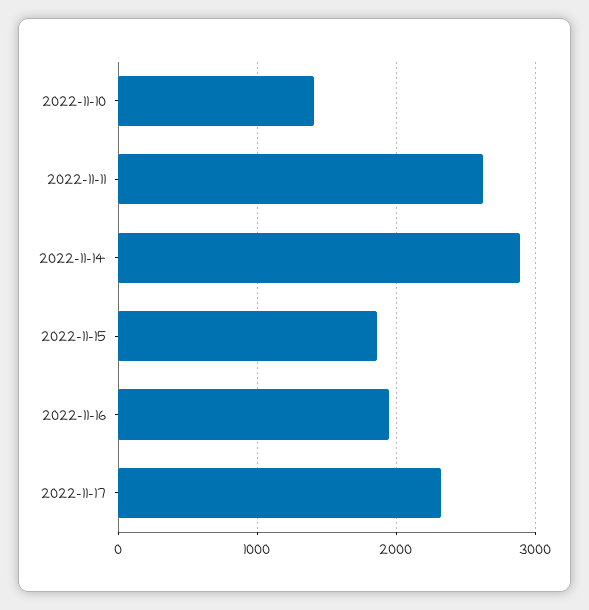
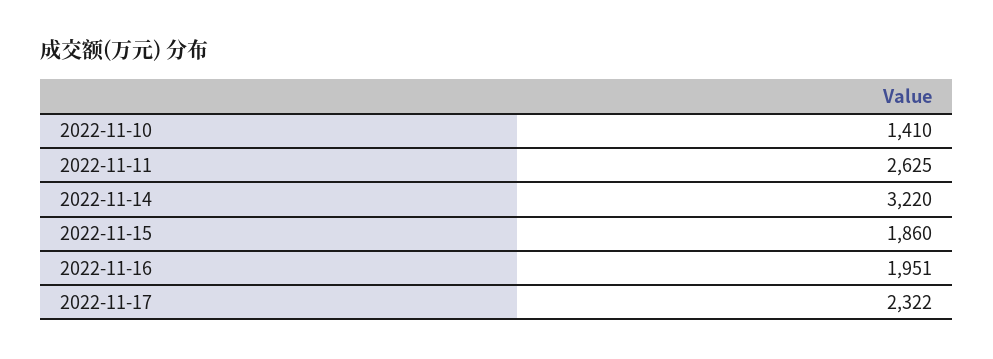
  {
    "2022-11-10": 1410,
    "2022-11-11": 2625,
-   "2022-11-14": 2900,
+   "2022-11-14": 3220,
    "2022-11-15": 1860,
    "2022-11-16": 1951,
    "2022-11-17": 2322
  }

